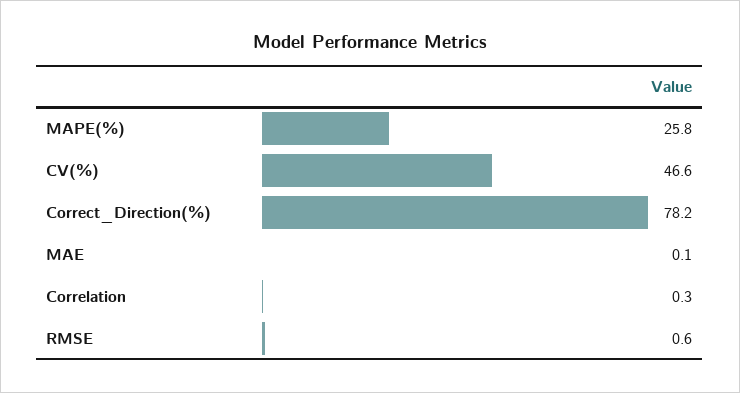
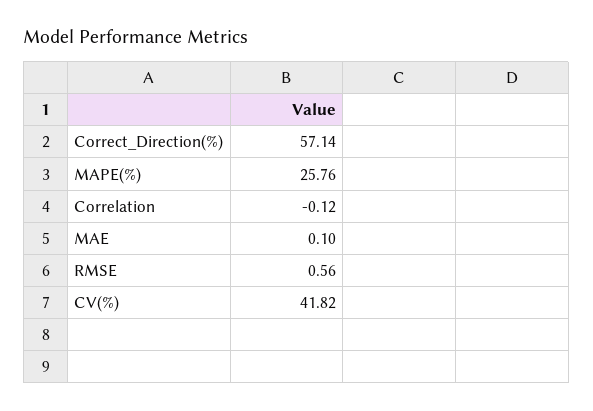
  {
    "MAPE(%)": 25.76,
-   "CV(%)": 46.6,
+   "CV(%)": 41.82,
-   "Correct_Direction(%)": 78.2,
+   "Correct_Direction(%)": 57.14,
    "MAE": 0.1,
-   "Correlation": 0.3,
+   "Correlation": -0.12,
    "RMSE": 0.56
  }

